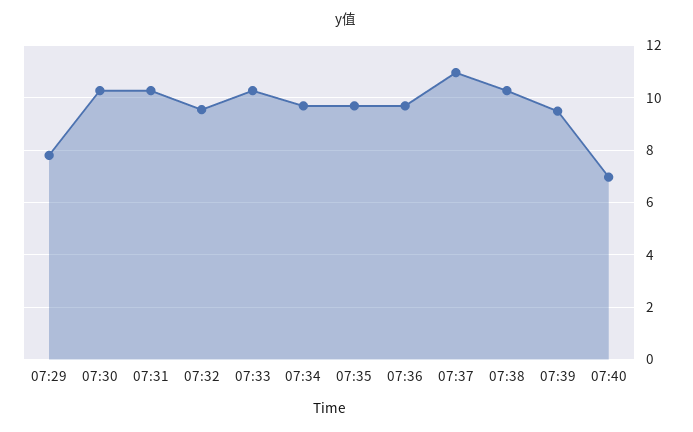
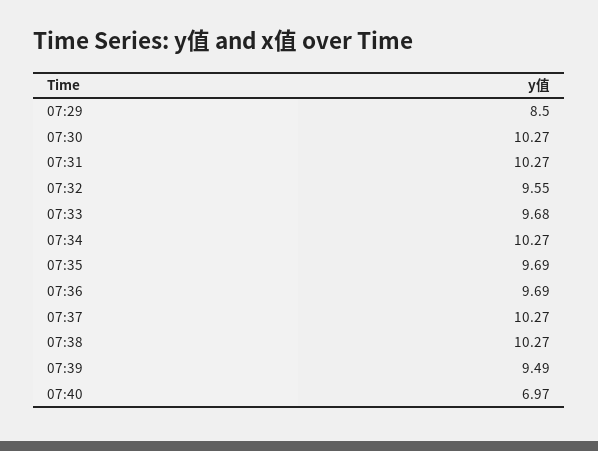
  {
-   "07:29": 7.75,
+   "07:29": 8.5,
    "07:30": 10.27,
    "07:31": 10.27,
    "07:32": 9.55,
-   "07:33": 10.25,
+   "07:33": 9.68,
-   "07:34": 9.75,
+   "07:34": 10.27,
    "07:35": 9.69,
    "07:36": 9.69,
-   "07:37": 11,
+   "07:37": 10.27,
    "07:38": 10.27,
    "07:39": 9.49,
    "07:40": 6.97
  }

